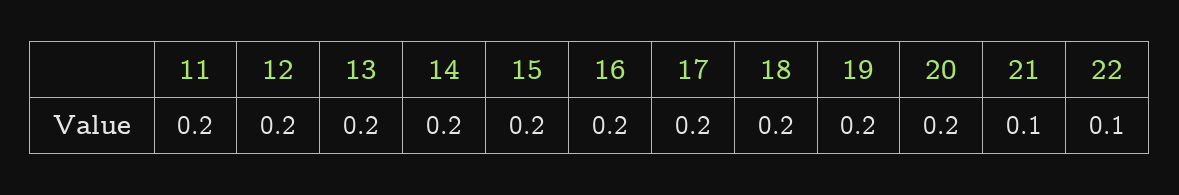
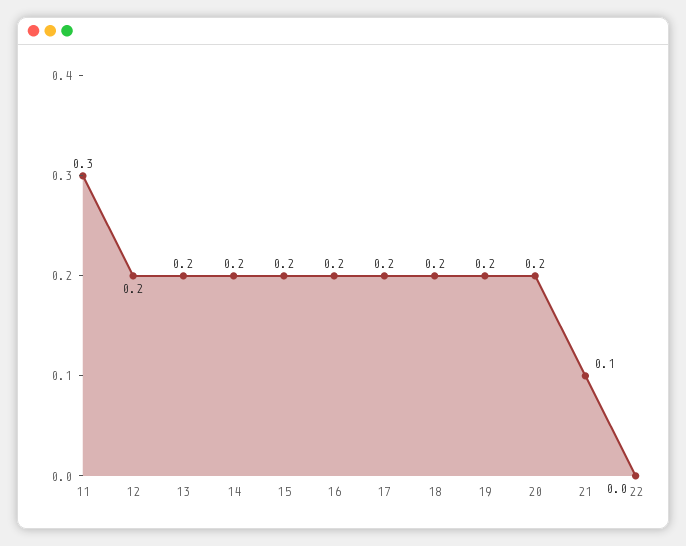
  {
-   "11": 0.2,
+   "11": 0.3,
    "12": 0.2,
    "13": 0.2,
    "14": 0.2,
    "15": 0.2,
    "16": 0.2,
    "17": 0.2,
    "18": 0.2,
    "19": 0.2,
    "20": 0.2,
    "21": 0.1,
-   "22": 0.1
+   "22": 0
  }

